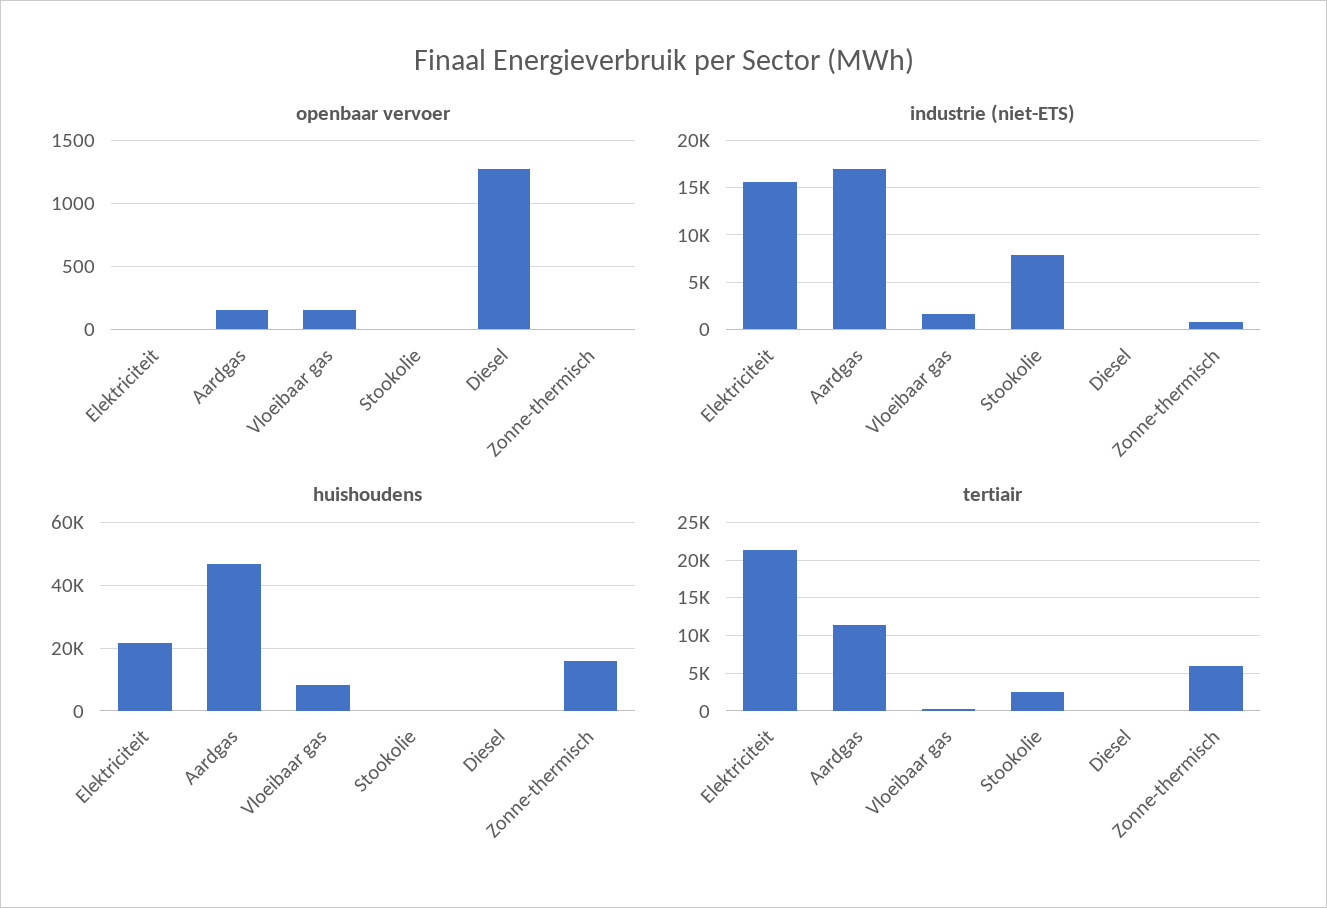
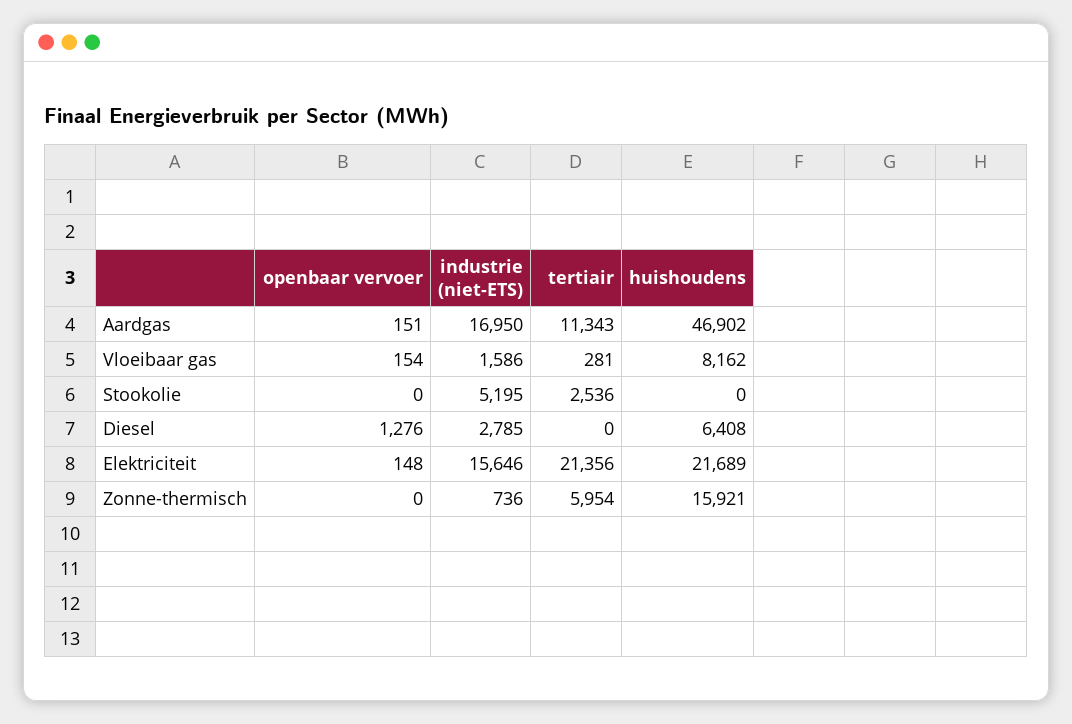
  {
    "openbaar vervoer": {
-     "Elektriciteit": 0,
+     "Elektriciteit": 148,
      "Aardgas": 151,
      "Vloeibaar gas": 154,
      "Stookolie": 0,
      "Diesel": 1276,
      "Zonne-thermisch": 0
    },
    "industrie (niet-ETS)": {
      "Elektriciteit": 15646,
      "Aardgas": 16950,
      "Vloeibaar gas": 1586,
-     "Stookolie": 8000,
+     "Stookolie": 5195,
-     "Diesel": 0,
+     "Diesel": 2785,
      "Zonne-thermisch": 736
    },
    "huishoudens": {
      "Elektriciteit": 21689,
      "Aardgas": 46902,
      "Vloeibaar gas": 8162,
      "Stookolie": 0,
-     "Diesel": 0,
+     "Diesel": 6408,
      "Zonne-thermisch": 15921
    },
    "tertiair": {
      "Elektriciteit": 21356,
      "Aardgas": 11343,
      "Vloeibaar gas": 281,
      "Stookolie": 2536,
      "Diesel": 0,
      "Zonne-thermisch": 5954
    }
  }

